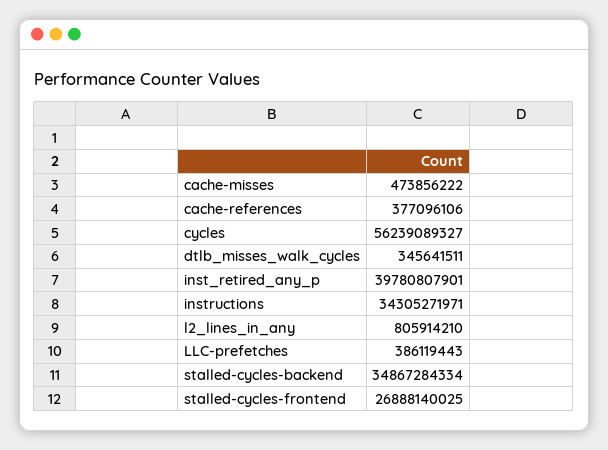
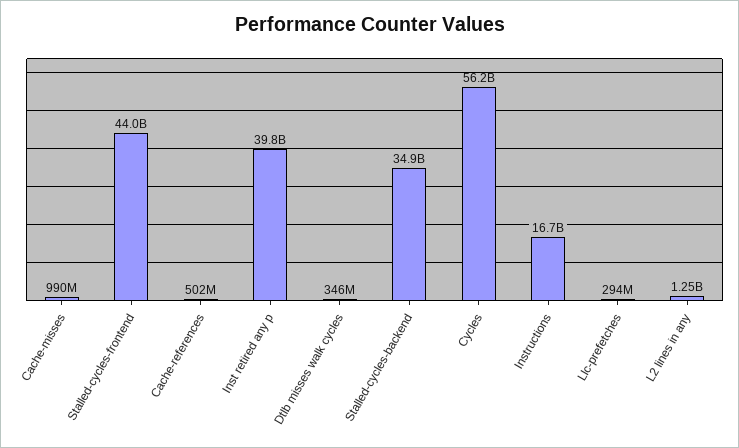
  {
-   "cache-misses": 473856222,
+   "cache-misses": 990000000,
-   "cache-references": 377096106,
+   "cache-references": 502000000,
    "cycles": 56239089327,
    "dtlb_misses_walk_cycles": 345641511,
    "inst_retired_any_p": 39780807901,
-   "instructions": 34305271971,
+   "instructions": 16700000000,
-   "l2_lines_in_any": 805914210,
+   "l2_lines_in_any": 1250000000,
-   "LLC-prefetches": 386119443,
+   "LLC-prefetches": 294000000,
    "stalled-cycles-backend": 34867284334,
-   "stalled-cycles-frontend": 26888140025
+   "stalled-cycles-frontend": 44000000000
  }

